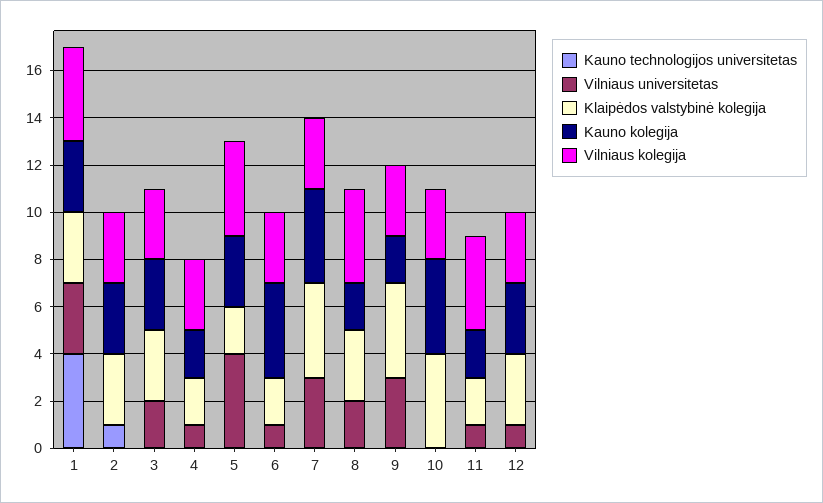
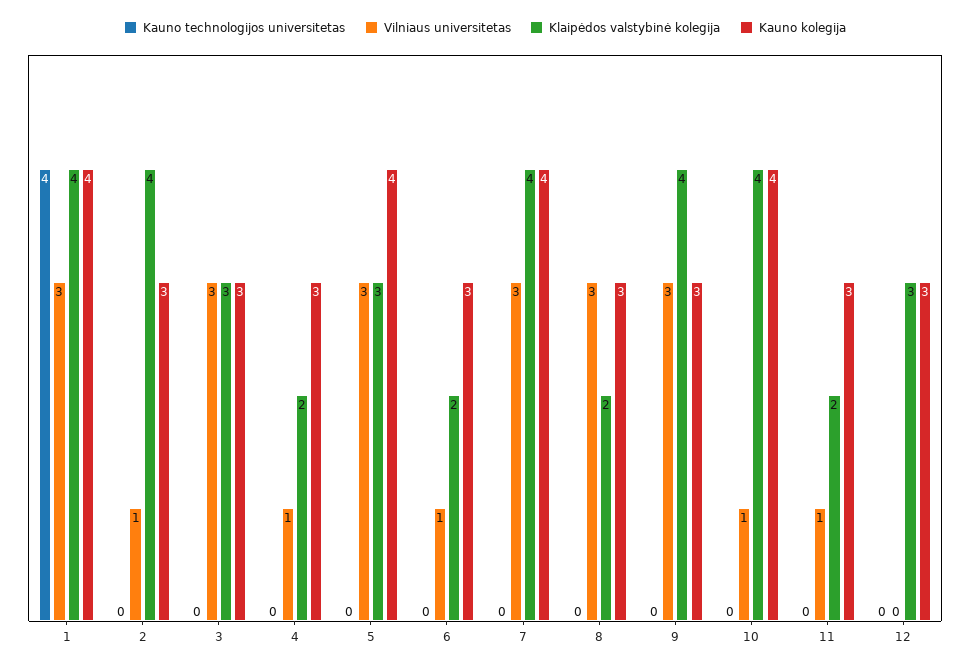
  {
    "Kauno technologijos universitetas": {
      "1": 4,
-     "2": 1,
+     "2": 0,
      "3": 0,
      "4": 0,
      "5": 0,
      "6": 0,
      "7": 0,
      "8": 0,
      "9": 0,
      "10": 0,
      "11": 0,
      "12": 0
    },
    "Vilniaus universitetas": {
      "1": 3,
-     "2": 0,
+     "2": 1,
-     "3": 2,
+     "3": 3,
      "4": 1,
-     "5": 4,
+     "5": 3,
      "6": 1,
      "7": 3,
-     "8": 2,
+     "8": 3,
      "9": 3,
-     "10": 0,
+     "10": 1,
      "11": 1,
-     "12": 1
+     "12": 0
    },
    "Klaipėdos valstybinė kolegija": {
-     "1": 3,
+     "1": 4,
-     "2": 3,
+     "2": 4,
      "3": 3,
      "4": 2,
-     "5": 2,
+     "5": 3,
      "6": 2,
      "7": 4,
-     "8": 3,
+     "8": 2,
      "9": 4,
      "10": 4,
      "11": 2,
      "12": 3
    },
    "Kauno kolegija": {
-     "1": 3,
+     "1": 4,
      "2": 3,
      "3": 3,
-     "4": 2,
+     "4": 3,
-     "5": 3,
+     "5": 4,
-     "6": 4,
+     "6": 3,
      "7": 4,
-     "8": 2,
+     "8": 3,
-     "9": 2,
+     "9": 3,
      "10": 4,
-     "11": 2,
+     "11": 3,
      "12": 3
-   },
+   }
-   "Vilniaus kolegija": {
-     "1": 4,
-     "2": 3,
-     "3": 3,
-     "4": 3,
-     "5": 4,
-     "6": 3,
-     "7": 3,
-     "8": 4,
-     "9": 3,
-     "10": 3,
-     "11": 4,
-     "12": 3
-   }
  }

